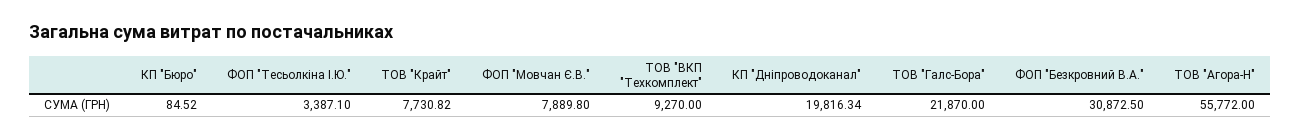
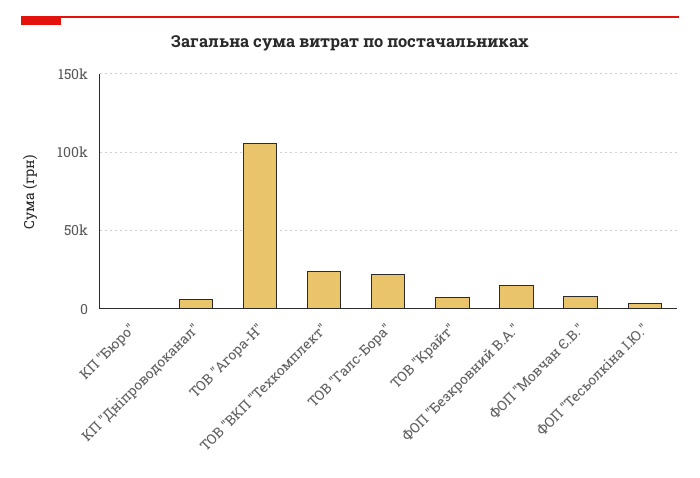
  {
    "КП \"Бюро\"": 84.52,
    "ФОП \"Тесьолкіна І.Ю.\"": 3387.1,
    "ТОВ \"Крайт\"": 7730.82,
    "ФОП \"Мовчан Є.В.\"": 7889.8,
-   "ТОВ \"ВКП \"Техкомплект\"": 9270,
+   "ТОВ \"ВКП \"Техкомплект\"": 25000,
-   "КП \"Дніпроводоканал\"": 19816.34,
+   "КП \"Дніпроводоканал\"": 5000,
    "ТОВ \"Галс-Бора\"": 21870,
-   "ФОП \"Безкровний В.А.\"": 30872.5,
+   "ФОП \"Безкровний В.А.\"": 15000,
-   "ТОВ \"Агора-Н\"": 55772
+   "ТОВ \"Агора-Н\"": 105000
  }

